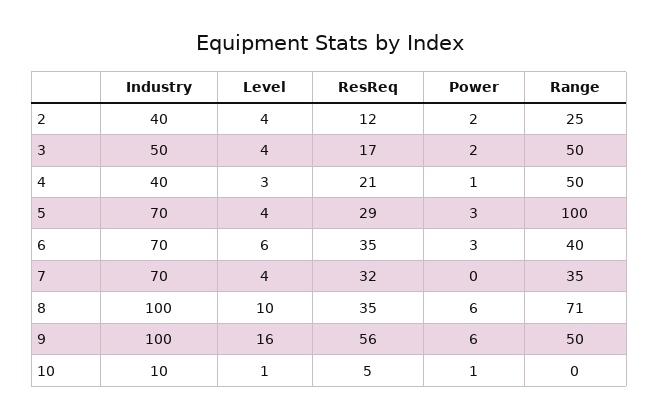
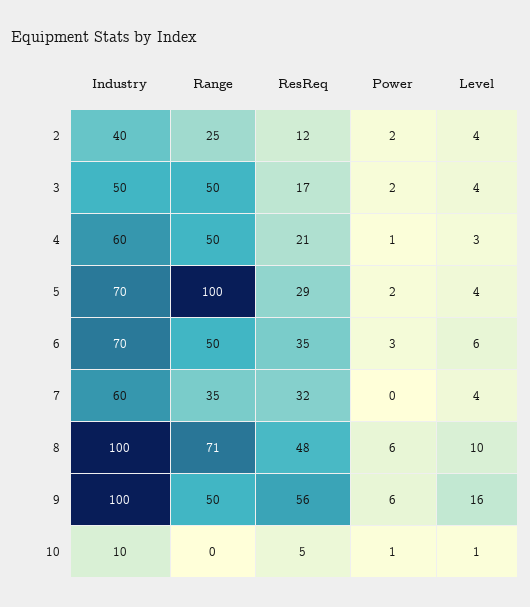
  {
    "Industry": {
      "2": 40,
      "3": 50,
-     "4": 40,
+     "4": 60,
      "5": 70,
      "6": 70,
-     "7": 70,
+     "7": 60,
      "8": 100,
      "9": 100,
      "10": 10
    },
    "Level": {
      "2": 4,
      "3": 4,
      "4": 3,
      "5": 4,
      "6": 6,
      "7": 4,
      "8": 10,
      "9": 16,
      "10": 1
    },
    "ResReq": {
      "2": 12,
      "3": 17,
      "4": 21,
      "5": 29,
      "6": 35,
      "7": 32,
-     "8": 35,
+     "8": 48,
      "9": 56,
      "10": 5
    },
    "Power": {
      "2": 2,
      "3": 2,
      "4": 1,
-     "5": 3,
+     "5": 2,
      "6": 3,
      "7": 0,
      "8": 6,
      "9": 6,
      "10": 1
    },
    "Range": {
      "2": 25,
      "3": 50,
      "4": 50,
      "5": 100,
-     "6": 40,
+     "6": 50,
      "7": 35,
      "8": 71,
      "9": 50,
      "10": 0
    }
  }

